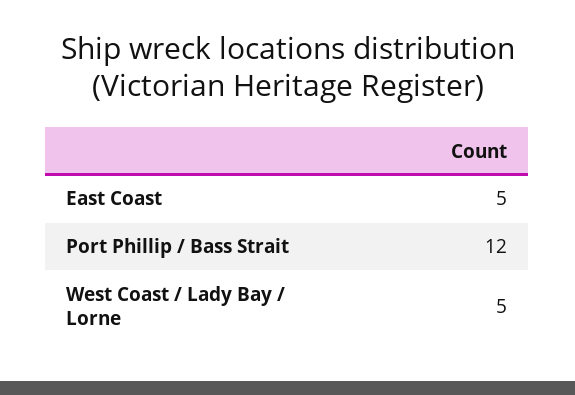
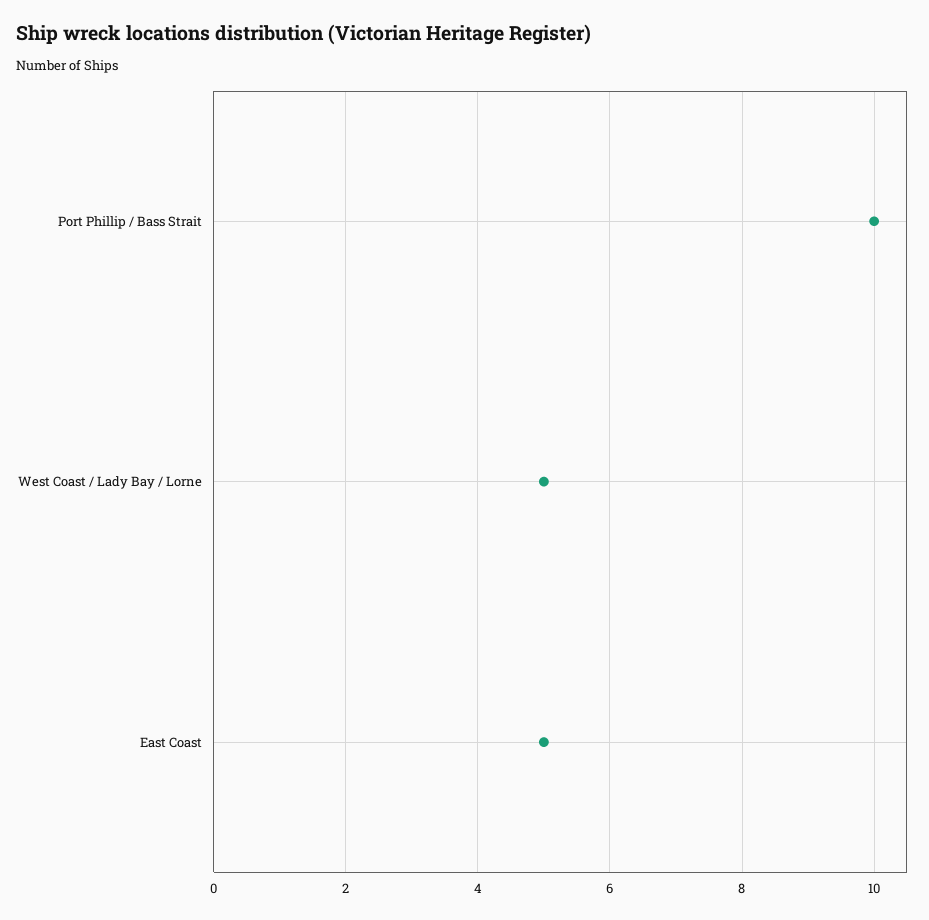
  {
    "East Coast": 5,
-   "Port Phillip / Bass Strait": 12,
+   "Port Phillip / Bass Strait": 10,
    "West Coast / Lady Bay / Lorne": 5
  }

